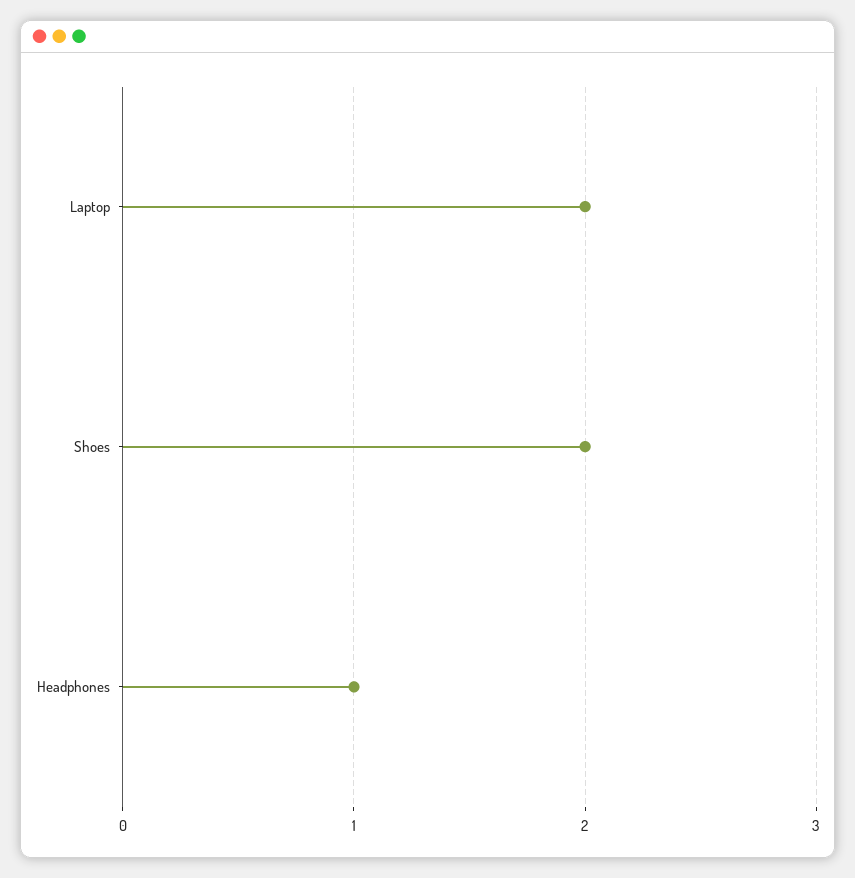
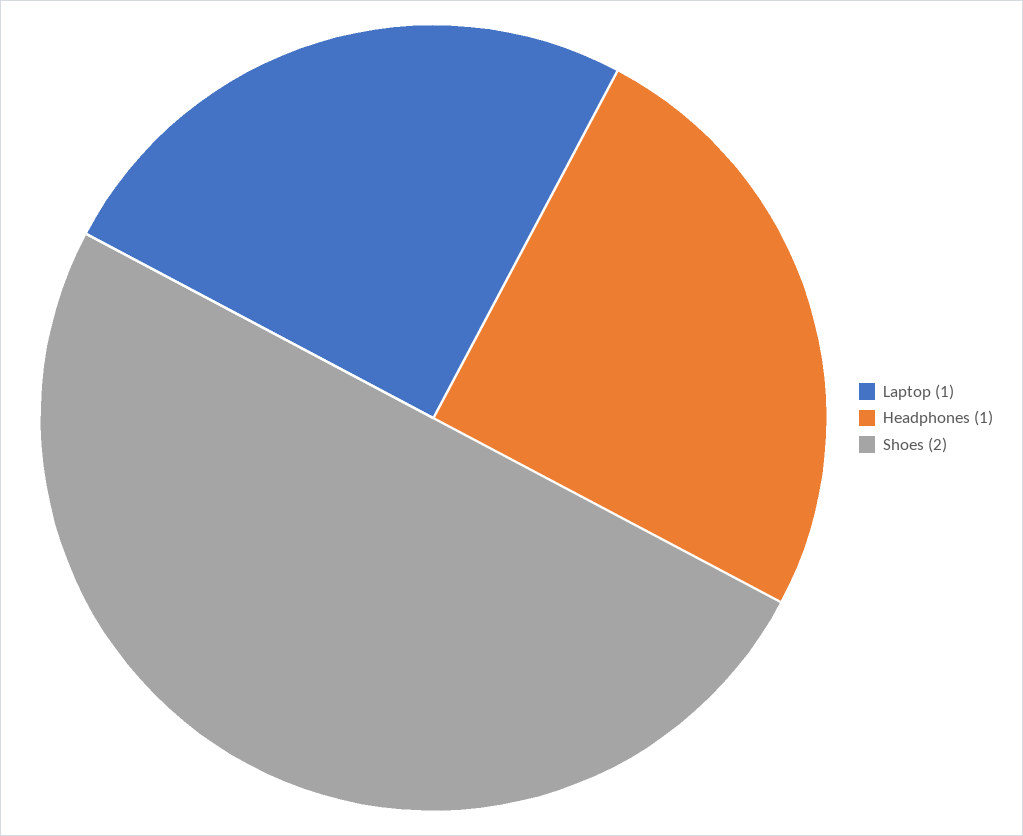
  {
-   "Laptop": 2,
+   "Laptop": 1,
    "Shoes": 2,
    "Headphones": 1
  }

